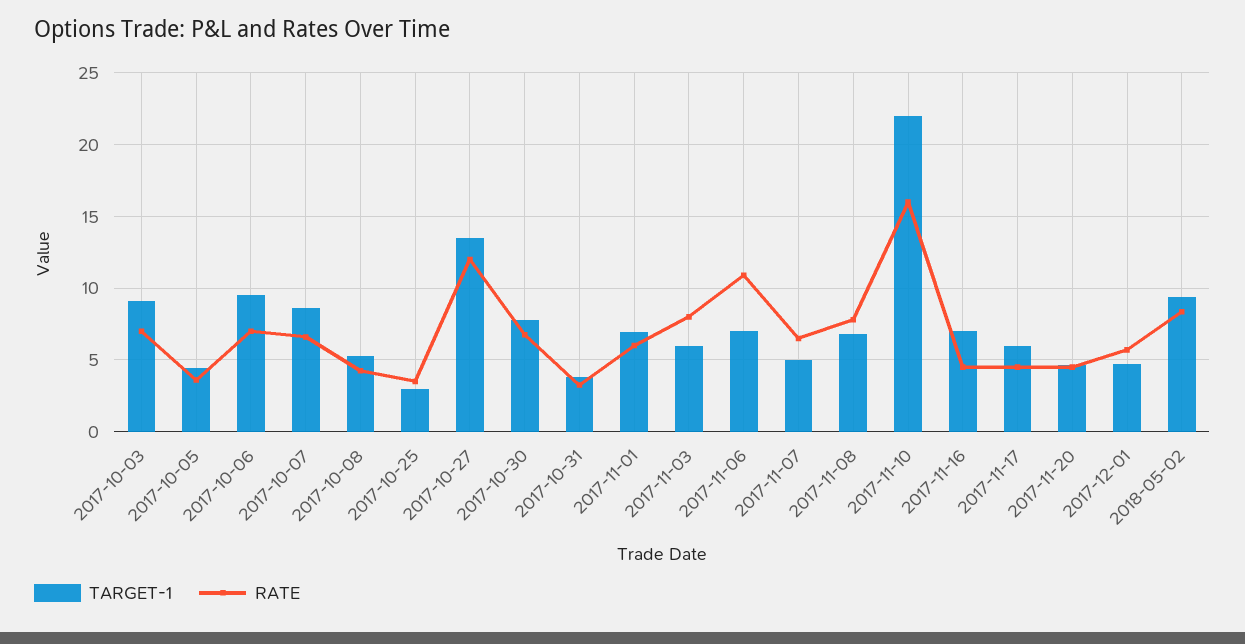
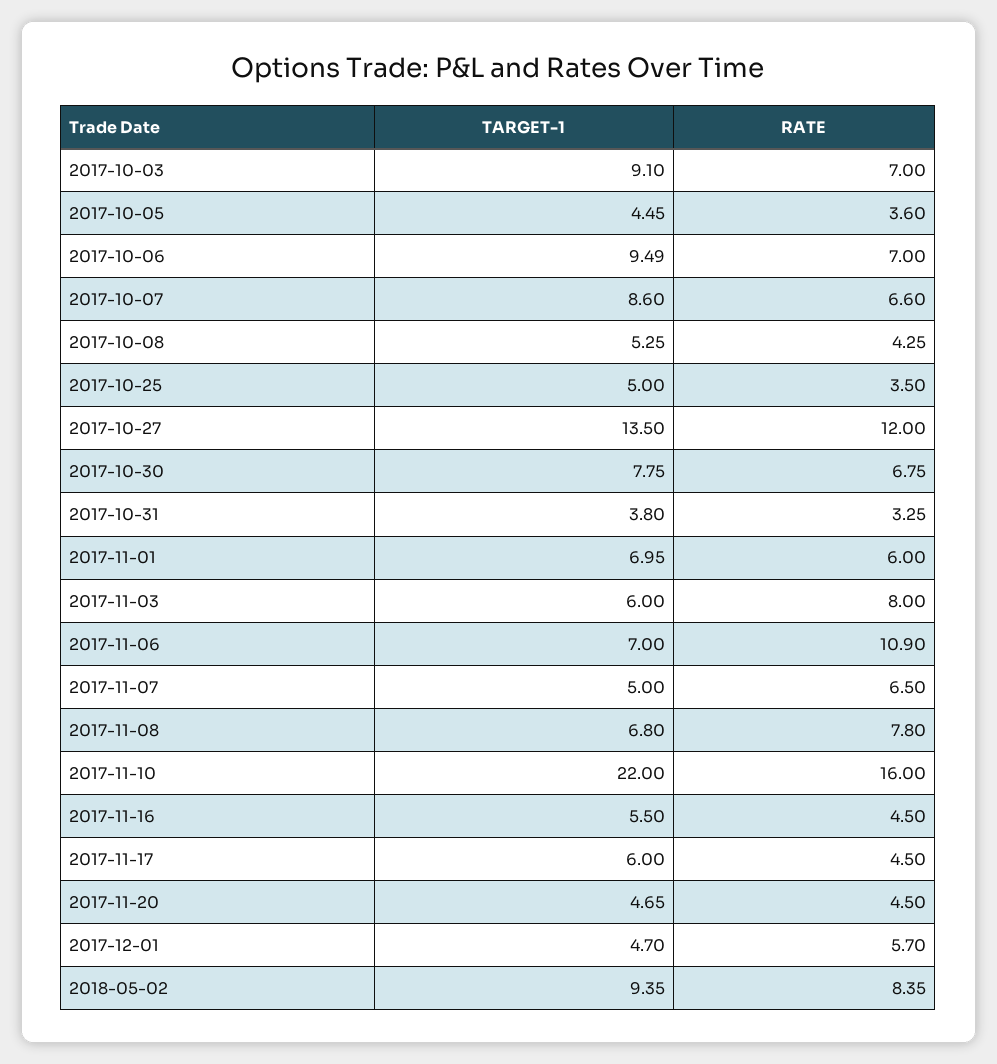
  {
    "TARGET-1": {
      "2017-10-03": 9.1,
      "2017-10-05": 4.45,
      "2017-10-06": 9.49,
      "2017-10-07": 8.6,
      "2017-10-08": 5.25,
-     "2017-10-25": 3,
+     "2017-10-25": 5,
      "2017-10-27": 13.5,
      "2017-10-30": 7.75,
      "2017-10-31": 3.8,
      "2017-11-01": 6.95,
      "2017-11-03": 6,
      "2017-11-06": 7,
      "2017-11-07": 5,
      "2017-11-08": 6.8,
      "2017-11-10": 22,
-     "2017-11-16": 7,
+     "2017-11-16": 5.5,
      "2017-11-17": 6,
      "2017-11-20": 4.65,
      "2017-12-01": 4.7,
      "2018-05-02": 9.35
    },
    "RATE": {
      "2017-10-03": 7,
      "2017-10-05": 3.6,
      "2017-10-06": 7,
      "2017-10-07": 6.6,
      "2017-10-08": 4.25,
      "2017-10-25": 3.5,
      "2017-10-27": 12,
      "2017-10-30": 6.75,
      "2017-10-31": 3.25,
      "2017-11-01": 6,
      "2017-11-03": 8,
      "2017-11-06": 10.9,
      "2017-11-07": 6.5,
      "2017-11-08": 7.8,
      "2017-11-10": 16,
      "2017-11-16": 4.5,
      "2017-11-17": 4.5,
      "2017-11-20": 4.5,
      "2017-12-01": 5.7,
      "2018-05-02": 8.35
    }
  }

